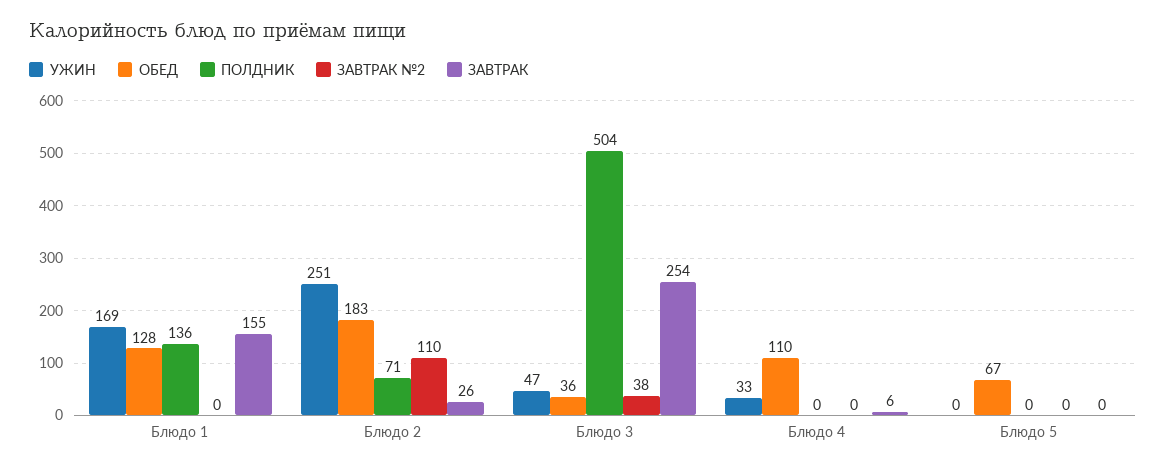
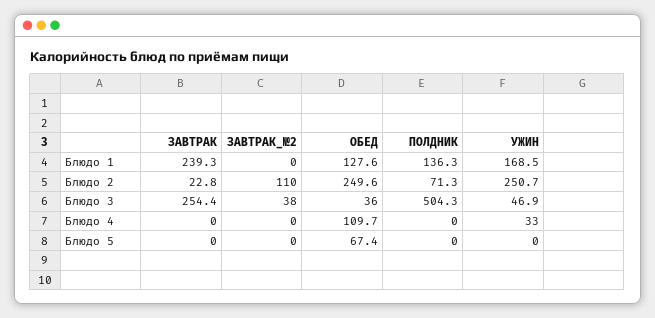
  {
    "УЖИН": {
      "Блюдо 1": 168.5,
      "Блюдо 2": 250.7,
      "Блюдо 3": 46.9,
      "Блюдо 4": 33,
      "Блюдо 5": 0
    },
    "ОБЕД": {
      "Блюдо 1": 127.6,
-     "Блюдо 2": 183,
+     "Блюдо 2": 249.6,
      "Блюдо 3": 36,
      "Блюдо 4": 109.7,
      "Блюдо 5": 67.4
    },
    "ПОЛДНИК": {
      "Блюдо 1": 136.3,
      "Блюдо 2": 71.3,
      "Блюдо 3": 504.3,
      "Блюдо 4": 0,
      "Блюдо 5": 0
    },
    "ЗАВТРАК №2": {
      "Блюдо 1": 0,
      "Блюдо 2": 110,
      "Блюдо 3": 38,
      "Блюдо 4": 0,
      "Блюдо 5": 0
    },
    "ЗАВТРАК": {
-     "Блюдо 1": 155,
+     "Блюдо 1": 239.3,
-     "Блюдо 2": 26,
+     "Блюдо 2": 22.8,
      "Блюдо 3": 254.4,
-     "Блюдо 4": 6,
+     "Блюдо 4": 0,
      "Блюдо 5": 0
    }
  }

